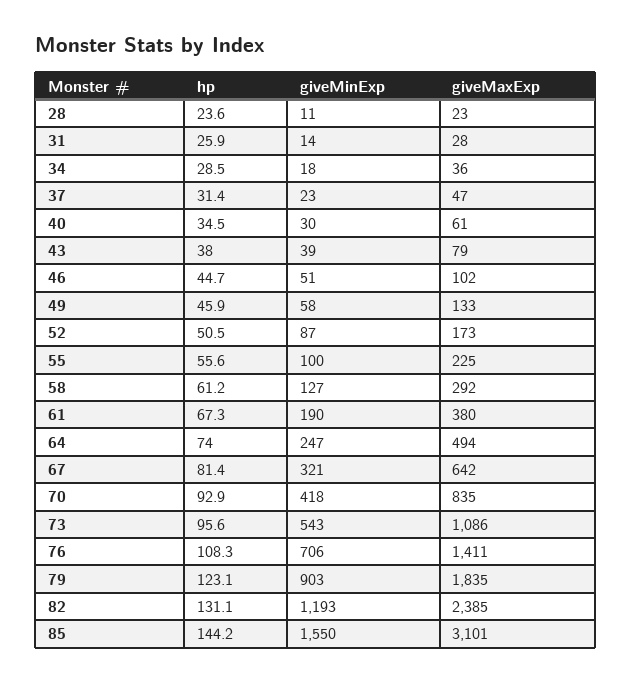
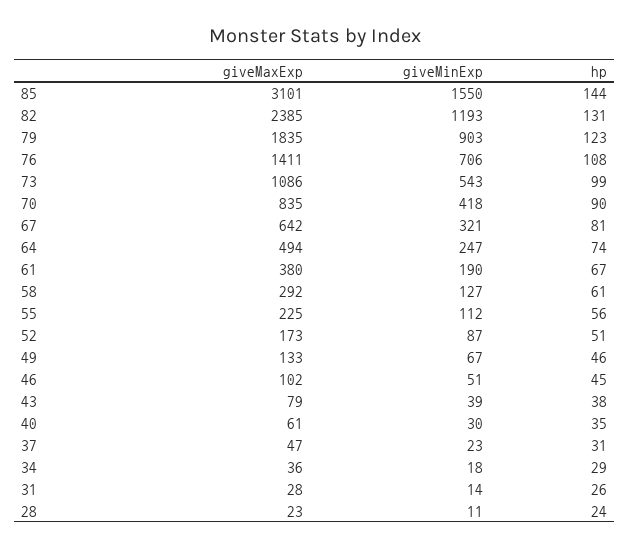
  {
    "hp": {
      "28": 23.6,
      "31": 25.9,
      "34": 28.5,
      "37": 31.4,
      "40": 34.5,
      "43": 38,
      "46": 44.7,
      "49": 45.9,
      "52": 50.5,
      "55": 55.6,
      "58": 61.2,
      "61": 67.3,
      "64": 74,
      "67": 81.4,
-     "70": 92.9,
+     "70": 90,
-     "73": 95.6,
+     "73": 99,
      "76": 108.3,
      "79": 123.1,
      "82": 131.1,
      "85": 144.2
    },
    "giveMinExp": {
      "28": 11,
      "31": 14,
      "34": 18,
      "37": 23,
      "40": 30,
      "43": 39,
      "46": 51,
-     "49": 58,
+     "49": 67,
      "52": 87,
-     "55": 100,
+     "55": 112,
      "58": 127,
      "61": 190,
      "64": 247,
      "67": 321,
      "70": 418,
      "73": 543,
      "76": 706,
      "79": 903,
      "82": 1193,
      "85": 1550
    },
    "giveMaxExp": {
      "28": 23,
      "31": 28,
      "34": 36,
      "37": 47,
      "40": 61,
      "43": 79,
      "46": 102,
      "49": 133,
      "52": 173,
      "55": 225,
      "58": 292,
      "61": 380,
      "64": 494,
      "67": 642,
      "70": 835,
      "73": 1086,
      "76": 1411,
      "79": 1835,
      "82": 2385,
      "85": 3101
    }
  }

